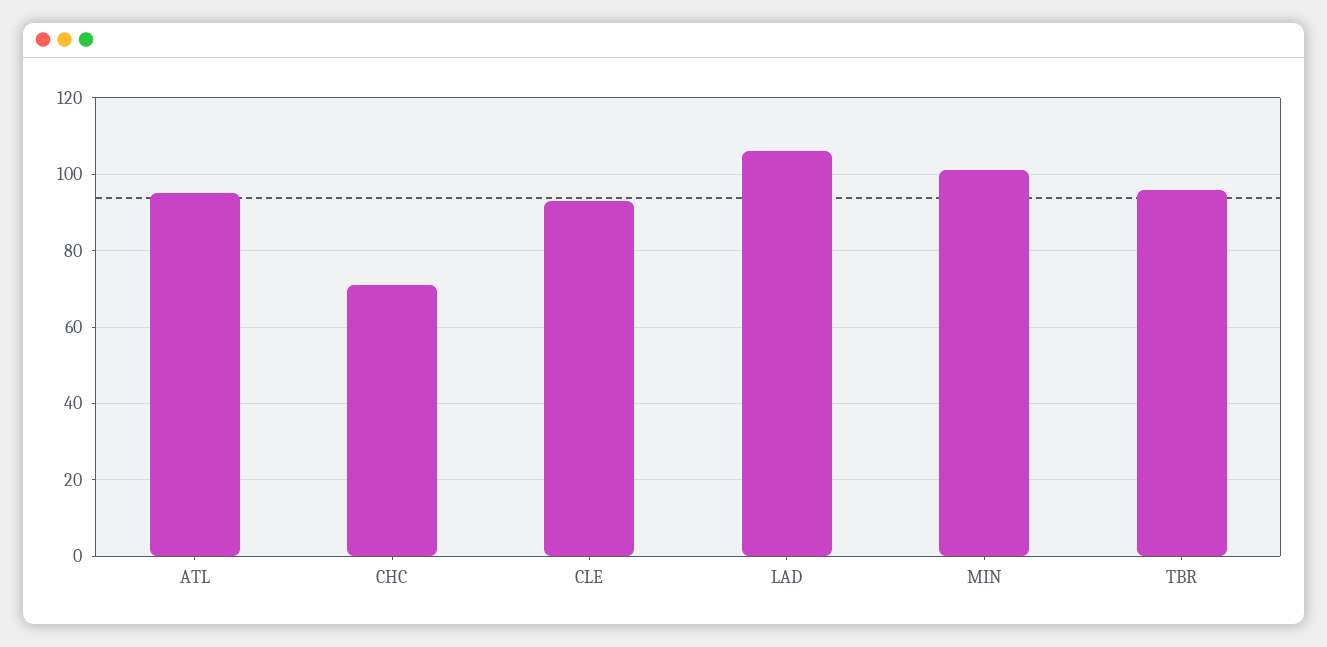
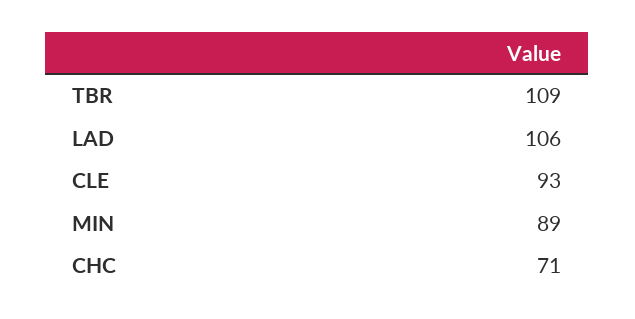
  {
-   "ATL": 95,
    "CHC": 71,
    "CLE": 93,
    "LAD": 106,
-   "MIN": 100,
+   "MIN": 89,
-   "TBR": 95
+   "TBR": 109
  }

